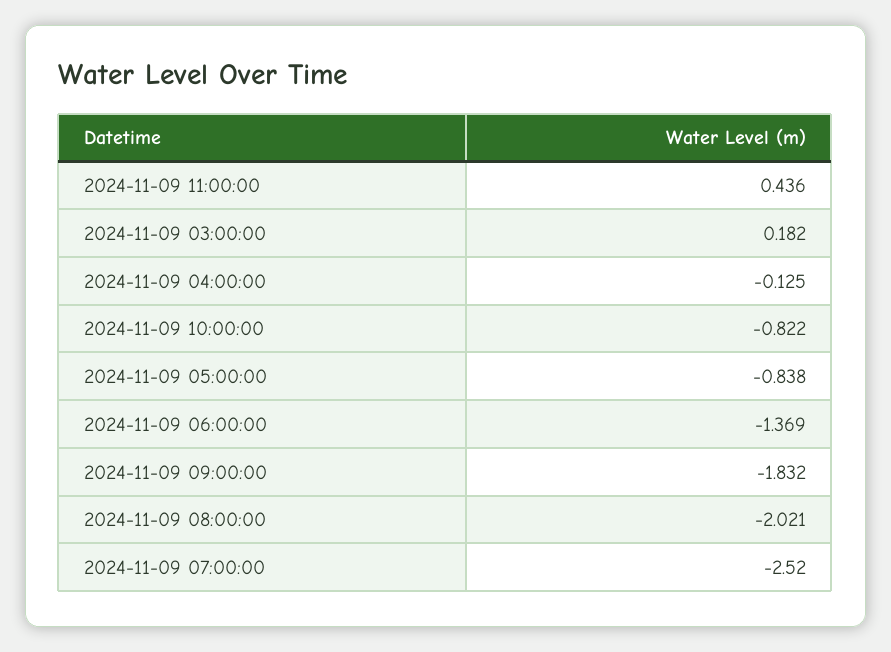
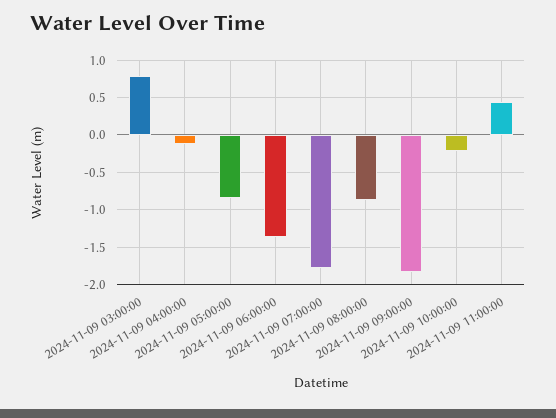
  {
    "2024-11-09 11:00:00": 0.436,
-   "2024-11-09 03:00:00": 0.182,
+   "2024-11-09 03:00:00": 0.8,
    "2024-11-09 04:00:00": -0.125,
-   "2024-11-09 10:00:00": -0.822,
+   "2024-11-09 10:00:00": -0.2,
    "2024-11-09 05:00:00": -0.838,
    "2024-11-09 06:00:00": -1.369,
    "2024-11-09 09:00:00": -1.832,
-   "2024-11-09 08:00:00": -2.021,
+   "2024-11-09 08:00:00": -0.9,
-   "2024-11-09 07:00:00": -2.52
+   "2024-11-09 07:00:00": -1.8
  }

